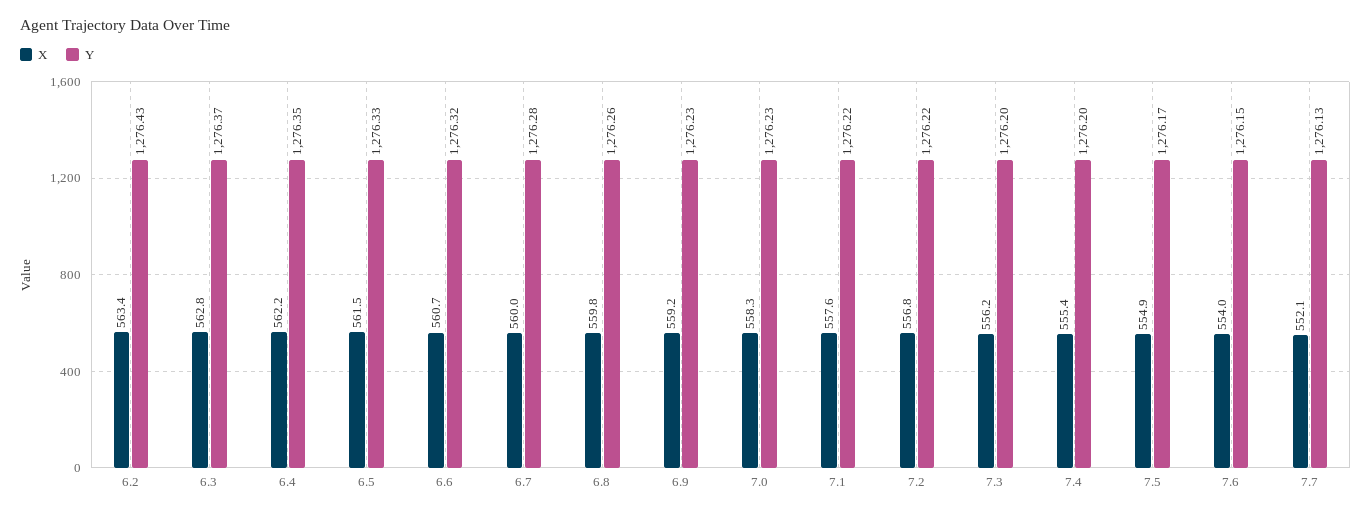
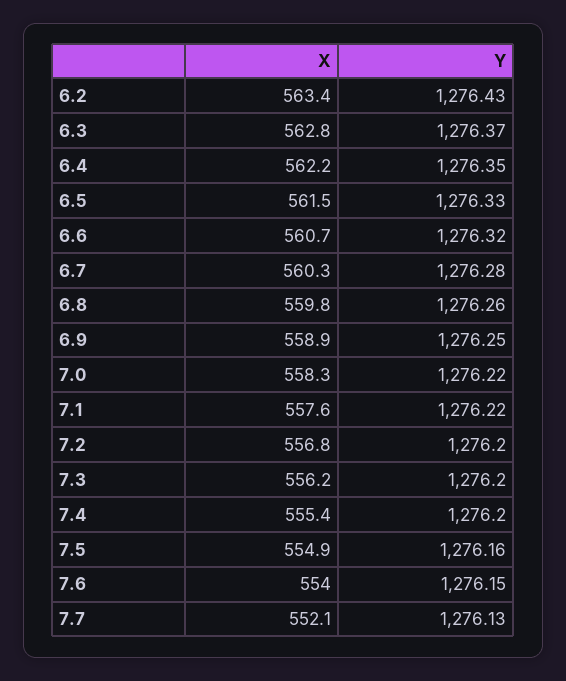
  {
    "X": {
      "6.2": 563.4,
      "6.3": 562.8,
      "6.4": 562.2,
      "6.5": 561.5,
      "6.6": 560.7,
-     "6.7": 560,
+     "6.7": 560.3,
      "6.8": 559.8,
-     "6.9": 559.2,
+     "6.9": 558.9,
      "7.0": 558.3,
      "7.1": 557.6,
      "7.2": 556.8,
      "7.3": 556.2,
      "7.4": 555.4,
      "7.5": 554.9,
      "7.6": 554,
      "7.7": 552.1
    },
    "Y": {
      "6.2": 1276.43,
      "6.3": 1276.37,
      "6.4": 1276.35,
      "6.5": 1276.33,
      "6.6": 1276.32,
      "6.7": 1276.28,
      "6.8": 1276.26,
-     "6.9": 1276.23,
+     "6.9": 1276.25,
-     "7.0": 1276.23,
+     "7.0": 1276.22,
      "7.1": 1276.22,
-     "7.2": 1276.22,
+     "7.2": 1276.2,
      "7.3": 1276.2,
      "7.4": 1276.2,
-     "7.5": 1276.17,
+     "7.5": 1276.16,
      "7.6": 1276.15,
      "7.7": 1276.13
    }
  }

